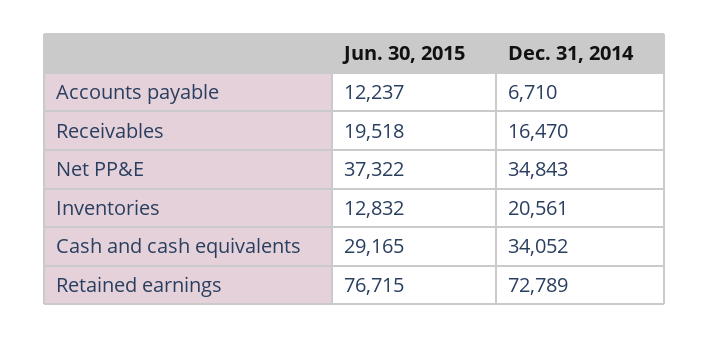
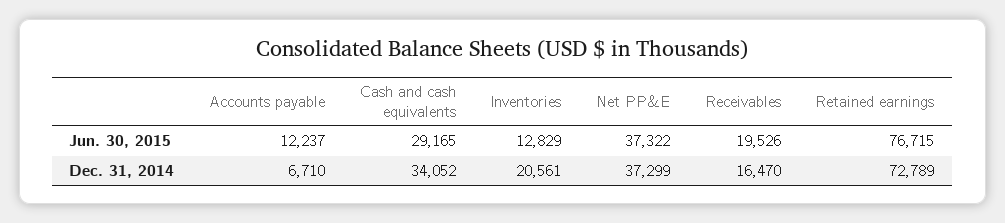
  {
    "Jun. 30, 2015": {
      "Accounts payable": 12237,
-     "Receivables": 19518,
+     "Receivables": 19526,
      "Net PP&E": 37322,
-     "Inventories": 12832,
+     "Inventories": 12829,
      "Cash and cash equivalents": 29165,
      "Retained earnings": 76715
    },
    "Dec. 31, 2014": {
      "Accounts payable": 6710,
      "Receivables": 16470,
-     "Net PP&E": 34843,
+     "Net PP&E": 37299,
      "Inventories": 20561,
      "Cash and cash equivalents": 34052,
      "Retained earnings": 72789
    }
  }

